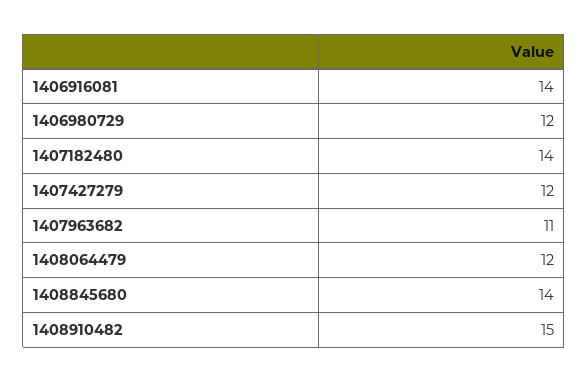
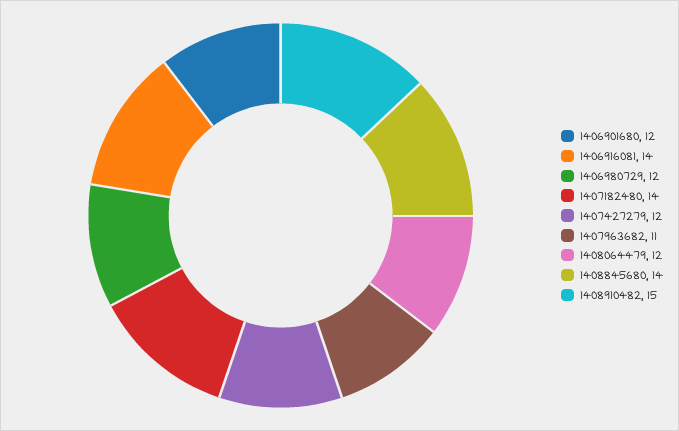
  {
    "1406916081": 14,
    "1406980729": 12,
    "1407182480": 14,
    "1407427279": 12,
    "1407963682": 11,
    "1408064479": 12,
    "1408845680": 14,
-   "1408910482": 15
+   "1408910482": 15,
+   "1406901680": 12
  }

